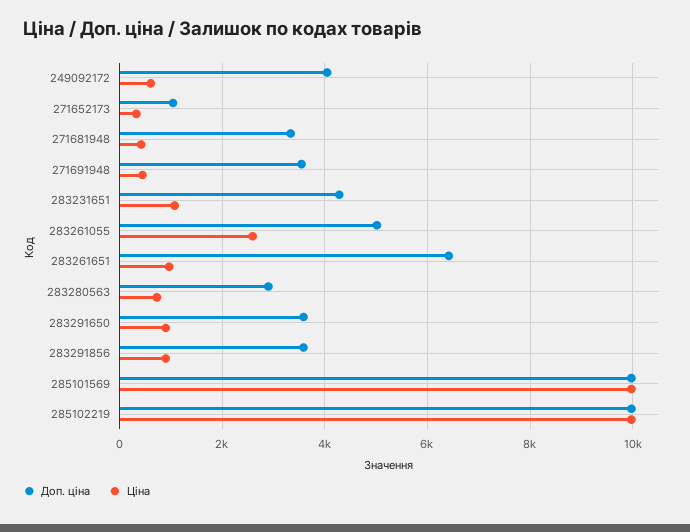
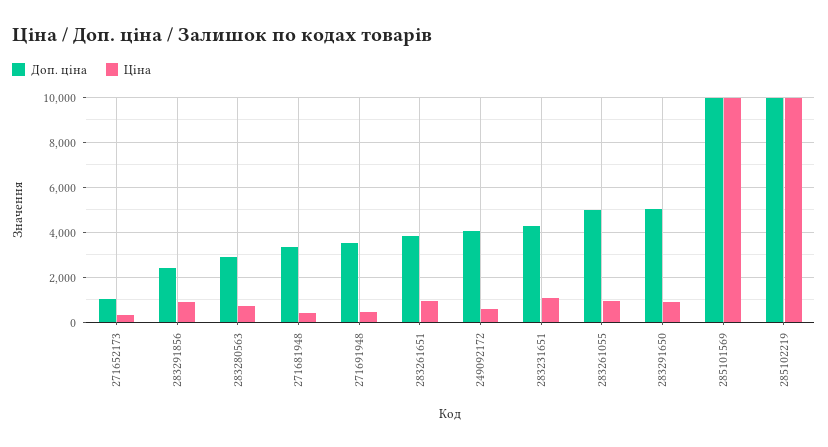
  {
    "Доп. ціна": {
      "249092172": 4000,
      "271652173": 1000,
      "271681948": 3400,
      "271691948": 3600,
      "283231651": 4200,
      "283261055": 5000,
-     "283261651": 6400,
+     "283261651": 4000,
      "283280563": 2800,
-     "283291650": 3600,
+     "283291650": 5000,
-     "283291856": 3600,
+     "283291856": 2500,
      "285101569": 10000,
      "285102219": 10000
    },
    "Ціна": {
      "249092172": 600,
      "271652173": 400,
      "271681948": 400,
      "271691948": 400,
      "283231651": 1000,
-     "283261055": 2600,
+     "283261055": 1000,
      "283261651": 1000,
      "283280563": 800,
      "283291650": 800,
      "283291856": 800,
      "285101569": 10000,
      "285102219": 10000
    }
  }

